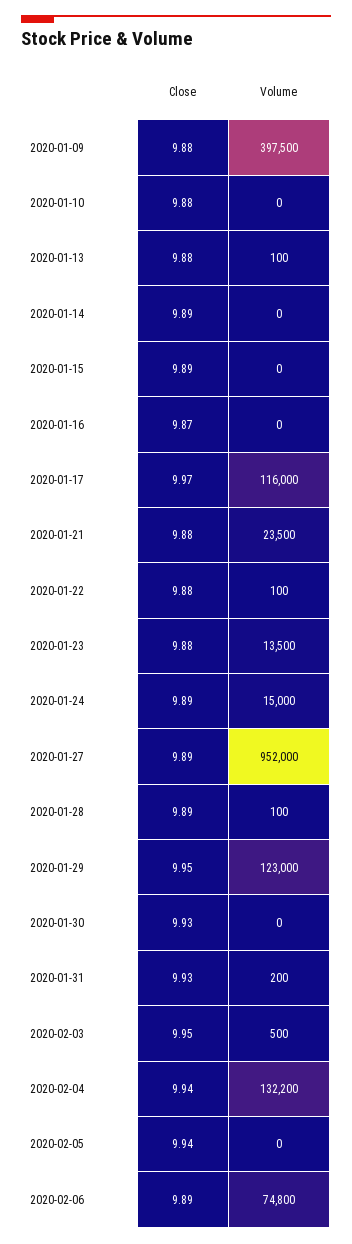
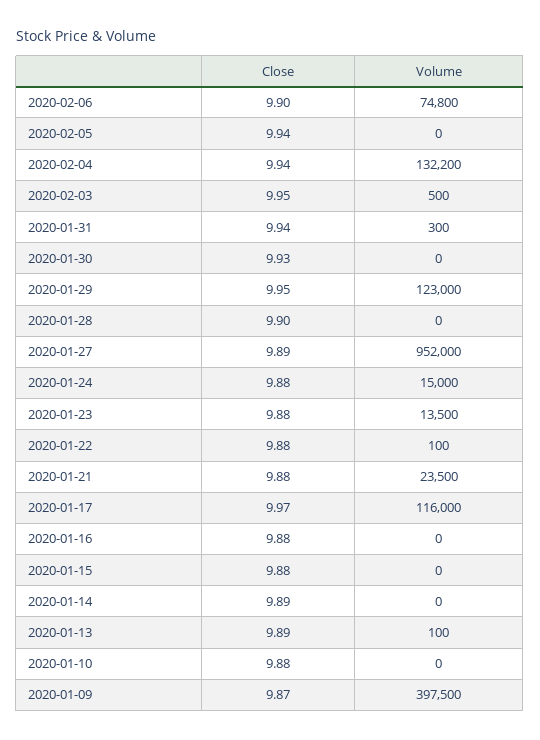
  {
    "Close": {
-     "2020-01-09": 9.88,
+     "2020-01-09": 9.87,
      "2020-01-10": 9.88,
-     "2020-01-13": 9.88,
+     "2020-01-13": 9.89,
      "2020-01-14": 9.89,
-     "2020-01-15": 9.89,
+     "2020-01-15": 9.88,
-     "2020-01-16": 9.87,
+     "2020-01-16": 9.88,
      "2020-01-17": 9.97,
      "2020-01-21": 9.88,
      "2020-01-22": 9.88,
      "2020-01-23": 9.88,
-     "2020-01-24": 9.89,
+     "2020-01-24": 9.88,
      "2020-01-27": 9.89,
-     "2020-01-28": 9.89,
+     "2020-01-28": 9.9,
      "2020-01-29": 9.95,
      "2020-01-30": 9.93,
-     "2020-01-31": 9.93,
+     "2020-01-31": 9.94,
      "2020-02-03": 9.95,
      "2020-02-04": 9.94,
      "2020-02-05": 9.94,
-     "2020-02-06": 9.89
+     "2020-02-06": 9.9
    },
    "Volume": {
      "2020-01-09": 397500,
      "2020-01-10": 0,
      "2020-01-13": 100,
      "2020-01-14": 0,
      "2020-01-15": 0,
      "2020-01-16": 0,
      "2020-01-17": 116000,
      "2020-01-21": 23500,
      "2020-01-22": 100,
      "2020-01-23": 13500,
      "2020-01-24": 15000,
      "2020-01-27": 952000,
-     "2020-01-28": 100,
+     "2020-01-28": 0,
      "2020-01-29": 123000,
      "2020-01-30": 0,
-     "2020-01-31": 200,
+     "2020-01-31": 300,
      "2020-02-03": 500,
      "2020-02-04": 132200,
      "2020-02-05": 0,
      "2020-02-06": 74800
    }
  }

